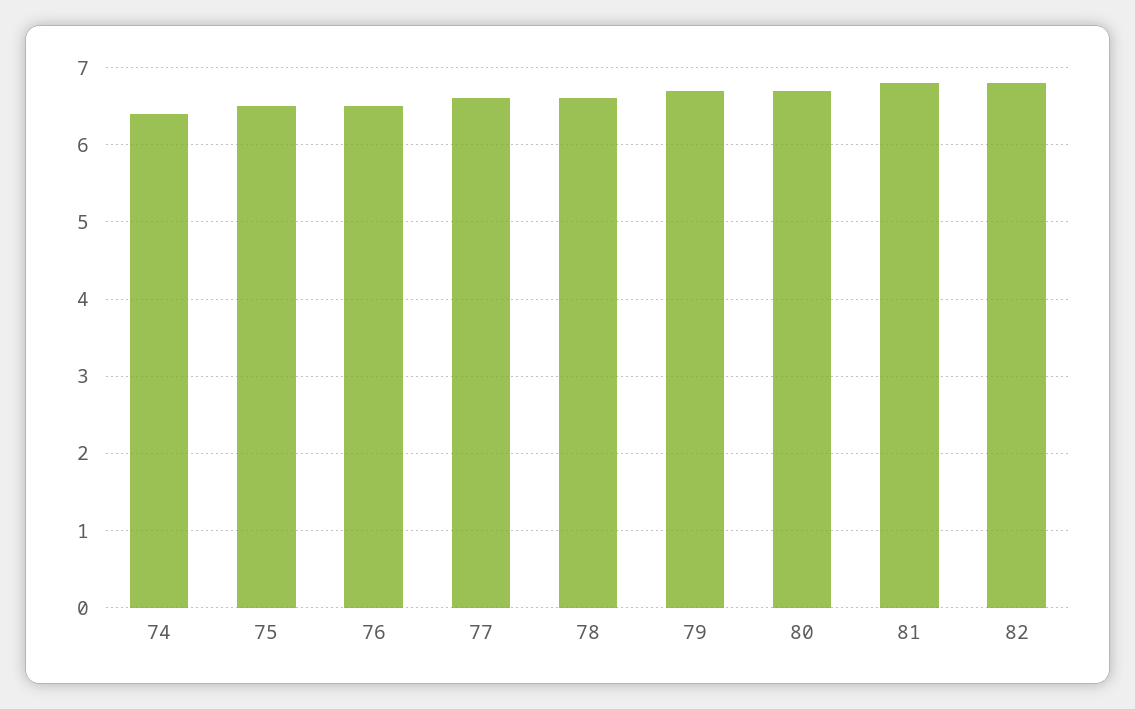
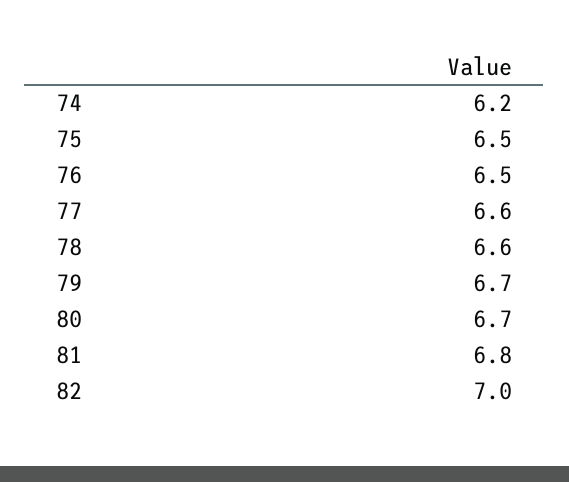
  {
-   "74": 6.4,
+   "74": 6.2,
    "75": 6.5,
    "76": 6.5,
    "77": 6.6,
    "78": 6.6,
    "79": 6.7,
    "80": 6.7,
    "81": 6.8,
-   "82": 6.8
+   "82": 7
  }

